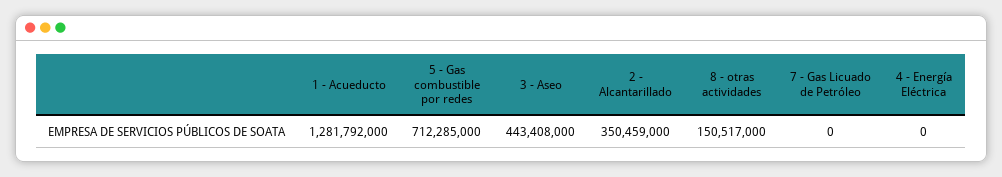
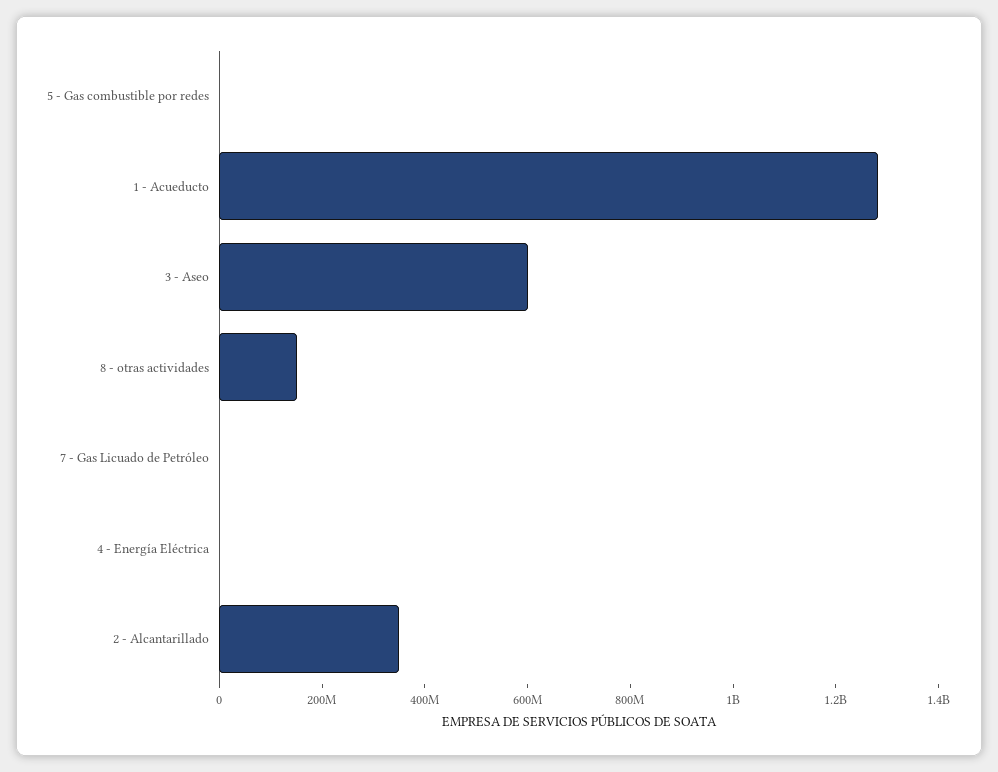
  {
    "1 - Acueducto": 1281792000,
-   "5 - Gas combustible por redes": 712285000,
+   "5 - Gas combustible por redes": 0,
-   "3 - Aseo": 443408000,
+   "3 - Aseo": 600000000,
    "2 - Alcantarillado": 350459000,
    "8 - otras actividades": 150517000,
    "7 - Gas Licuado de Petróleo": 0,
    "4 - Energía Eléctrica": 0
  }

